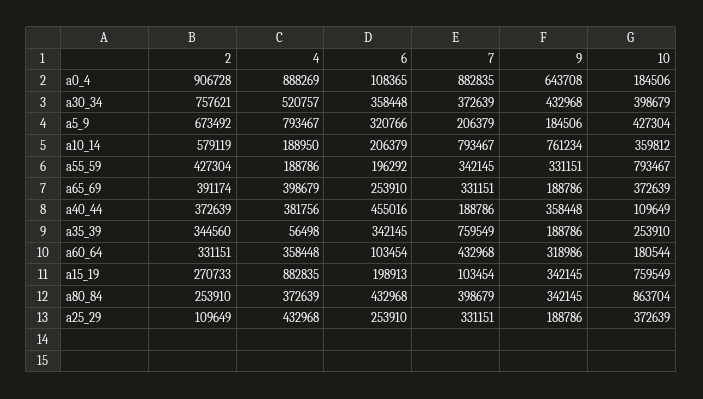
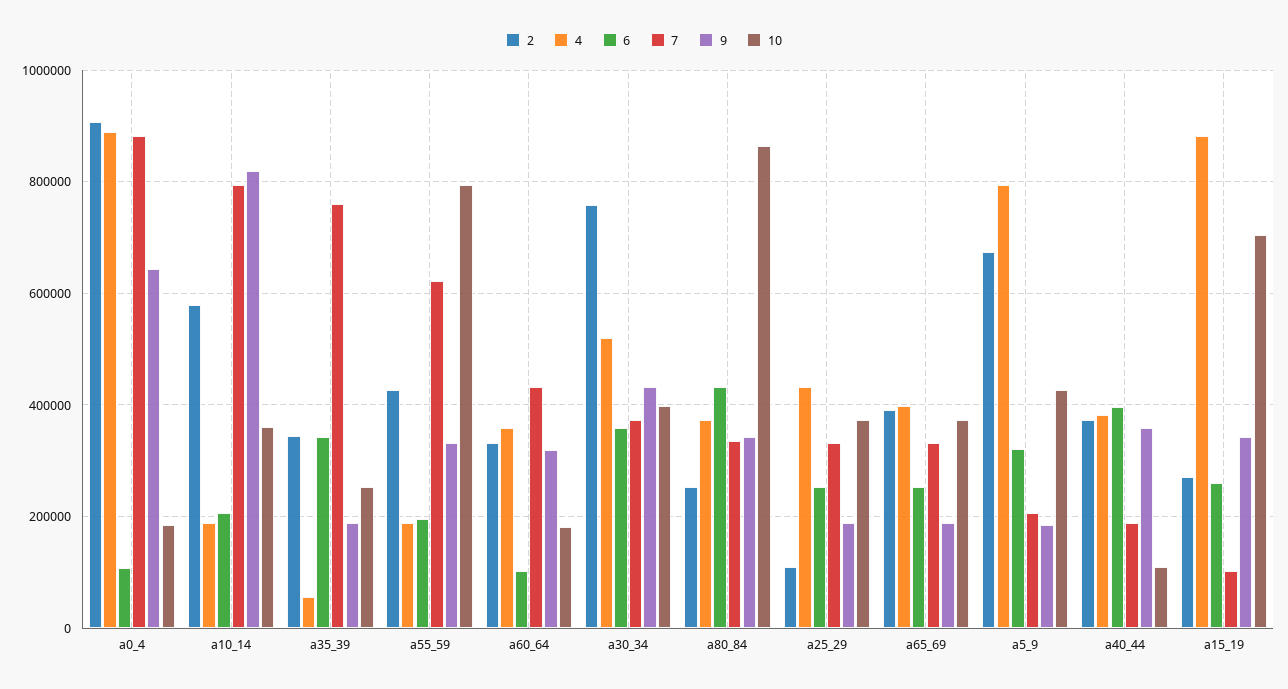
  {
    "2": {
      "a0_4": 906728,
      "a30_34": 757621,
      "a5_9": 673492,
      "a10_14": 579119,
      "a55_59": 427304,
      "a65_69": 391174,
      "a40_44": 372639,
      "a35_39": 344560,
      "a60_64": 331151,
      "a15_19": 270733,
      "a80_84": 253910,
      "a25_29": 109649
    },
    "4": {
      "a0_4": 888269,
      "a30_34": 520757,
      "a5_9": 793467,
      "a10_14": 188950,
      "a55_59": 188786,
      "a65_69": 398679,
      "a40_44": 381756,
      "a35_39": 56498,
      "a60_64": 358448,
      "a15_19": 882835,
      "a80_84": 372639,
      "a25_29": 432968
    },
    "6": {
      "a0_4": 108365,
      "a30_34": 358448,
      "a5_9": 320766,
      "a10_14": 206379,
      "a55_59": 196292,
      "a65_69": 253910,
-     "a40_44": 455016,
+     "a40_44": 400000,
      "a35_39": 342145,
      "a60_64": 103454,
-     "a15_19": 198913,
+     "a15_19": 260000,
      "a80_84": 432968,
      "a25_29": 253910
    },
    "7": {
      "a0_4": 882835,
      "a30_34": 372639,
      "a5_9": 206379,
      "a10_14": 793467,
-     "a55_59": 342145,
+     "a55_59": 620000,
      "a65_69": 331151,
      "a40_44": 188786,
      "a35_39": 759549,
      "a60_64": 432968,
      "a15_19": 103454,
-     "a80_84": 398679,
+     "a80_84": 340000,
      "a25_29": 331151
    },
    "9": {
      "a0_4": 643708,
      "a30_34": 432968,
      "a5_9": 184506,
-     "a10_14": 761234,
+     "a10_14": 820000,
      "a55_59": 331151,
      "a65_69": 188786,
      "a40_44": 358448,
      "a35_39": 188786,
      "a60_64": 318986,
      "a15_19": 342145,
      "a80_84": 342145,
      "a25_29": 188786
    },
    "10": {
      "a0_4": 184506,
      "a30_34": 398679,
      "a5_9": 427304,
      "a10_14": 359812,
      "a55_59": 793467,
      "a65_69": 372639,
      "a40_44": 109649,
      "a35_39": 253910,
      "a60_64": 180544,
-     "a15_19": 759549,
+     "a15_19": 700000,
      "a80_84": 863704,
      "a25_29": 372639
    }
  }

